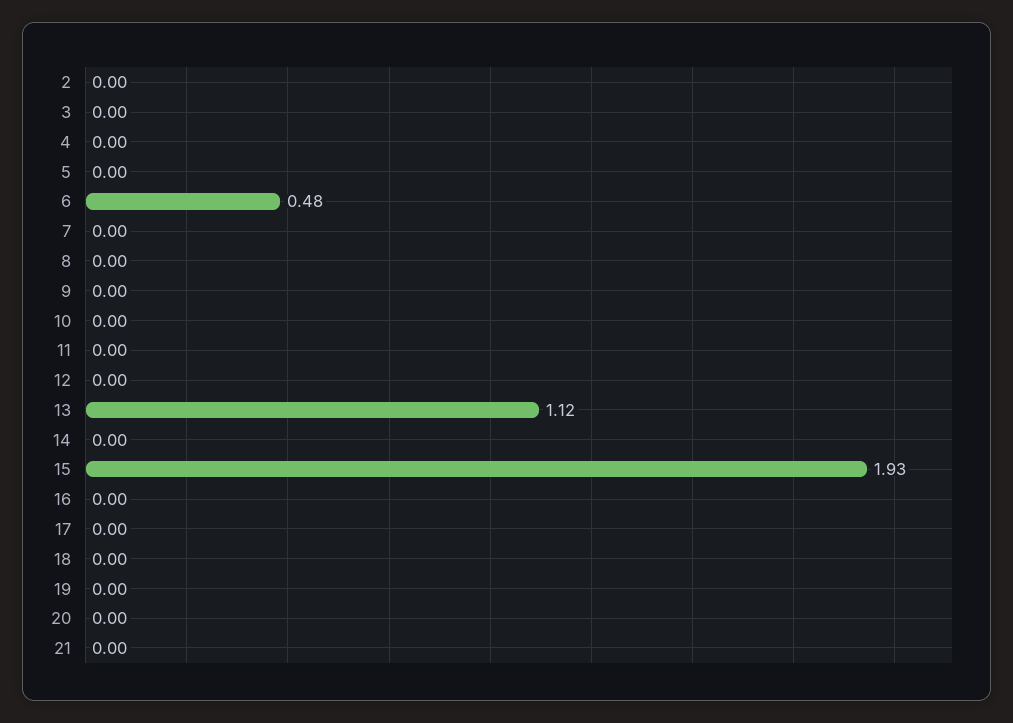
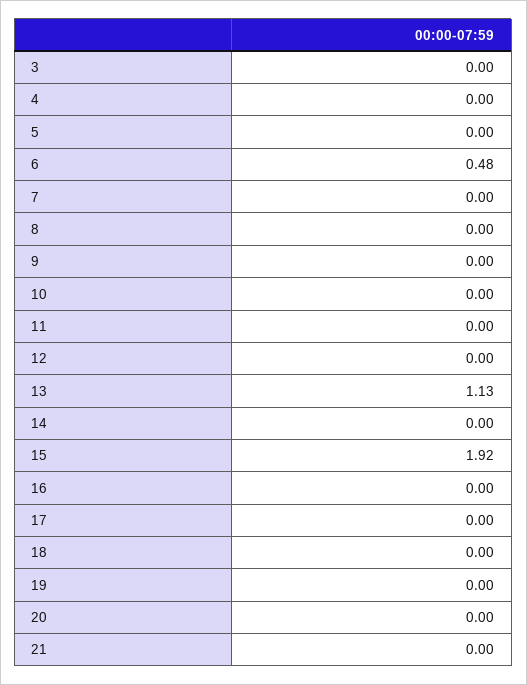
  {
-   "2": 0,
    "3": 0,
    "4": 0,
    "5": 0,
    "6": 0.48,
    "7": 0,
    "8": 0,
    "9": 0,
    "10": 0,
    "11": 0,
    "12": 0,
-   "13": 1.12,
+   "13": 1.13,
    "14": 0,
-   "15": 1.93,
+   "15": 1.92,
    "16": 0,
    "17": 0,
    "18": 0,
    "19": 0,
    "20": 0,
    "21": 0
  }

